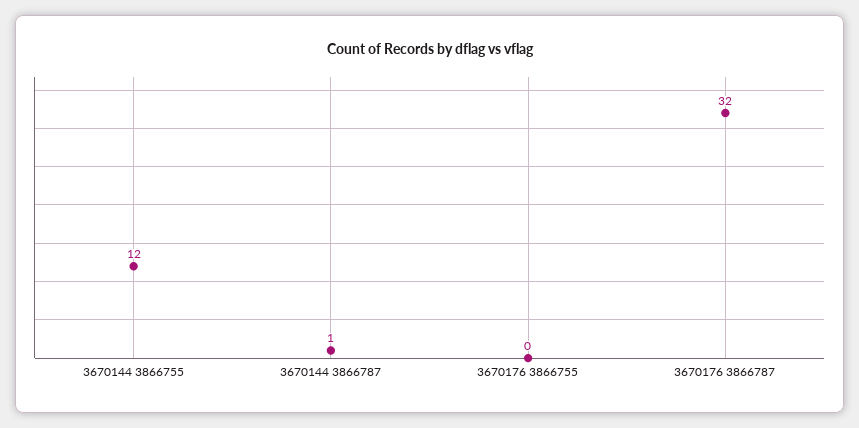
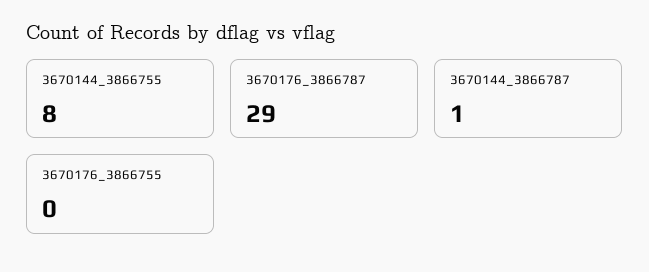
  {
-   "3670144 3866755": 12,
+   "3670144 3866755": 8,
    "3670144 3866787": 1,
    "3670176 3866755": 0,
-   "3670176 3866787": 32
+   "3670176 3866787": 29
  }

